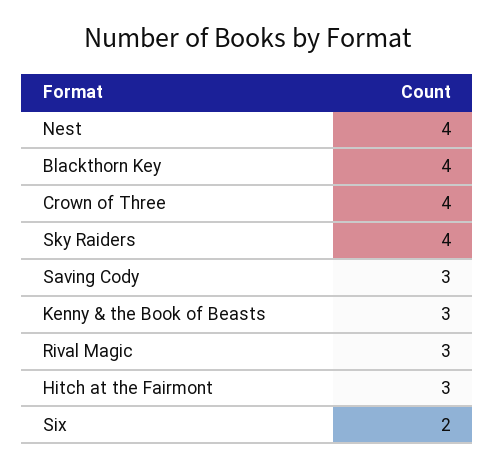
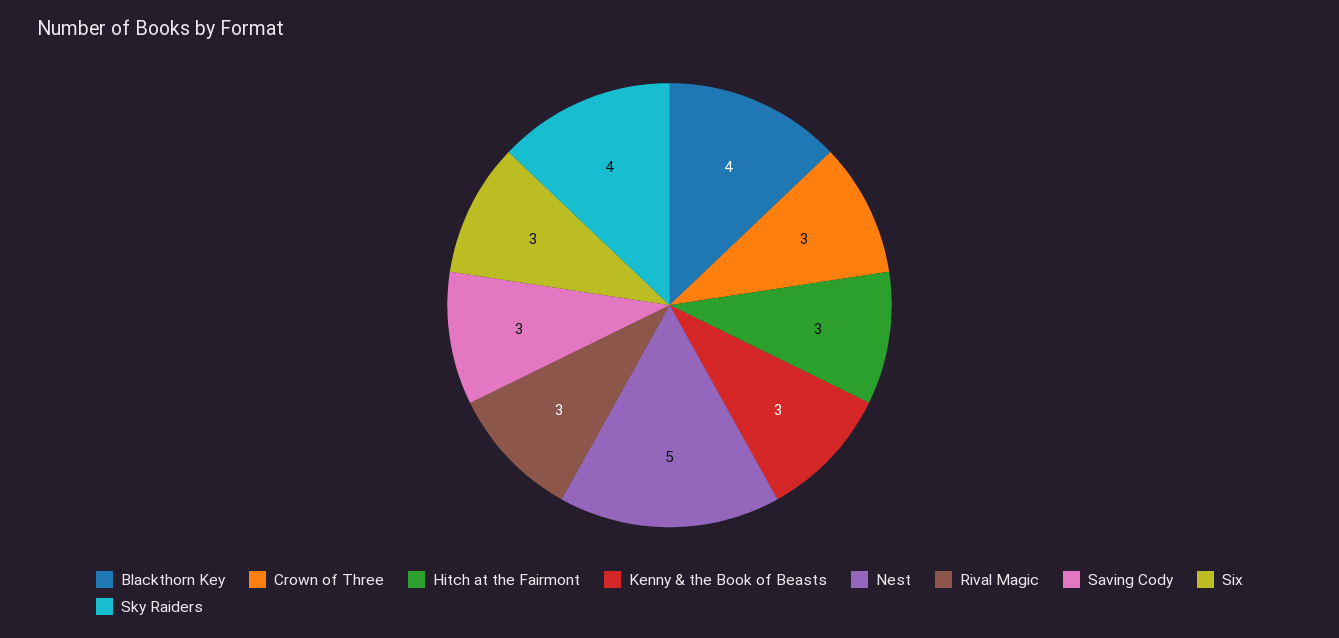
  {
-   "Nest": 4,
+   "Nest": 5,
    "Blackthorn Key": 4,
-   "Crown of Three": 4,
+   "Crown of Three": 3,
    "Sky Raiders": 4,
    "Saving Cody": 3,
    "Kenny & the Book of Beasts": 3,
    "Rival Magic": 3,
    "Hitch at the Fairmont": 3,
-   "Six": 2
+   "Six": 3
  }

